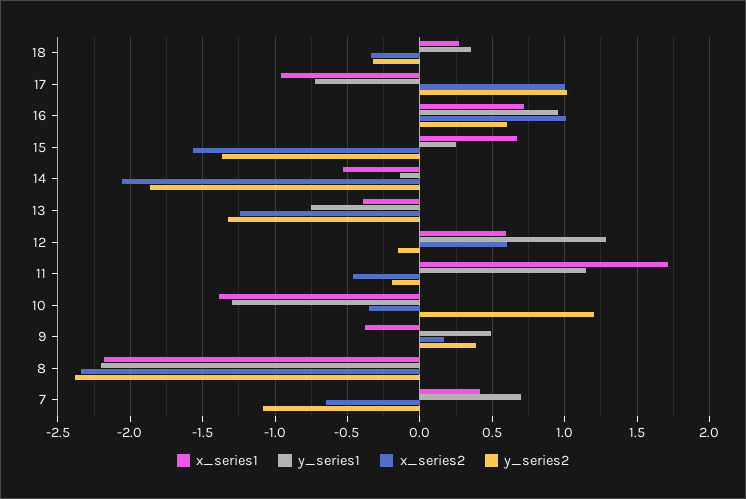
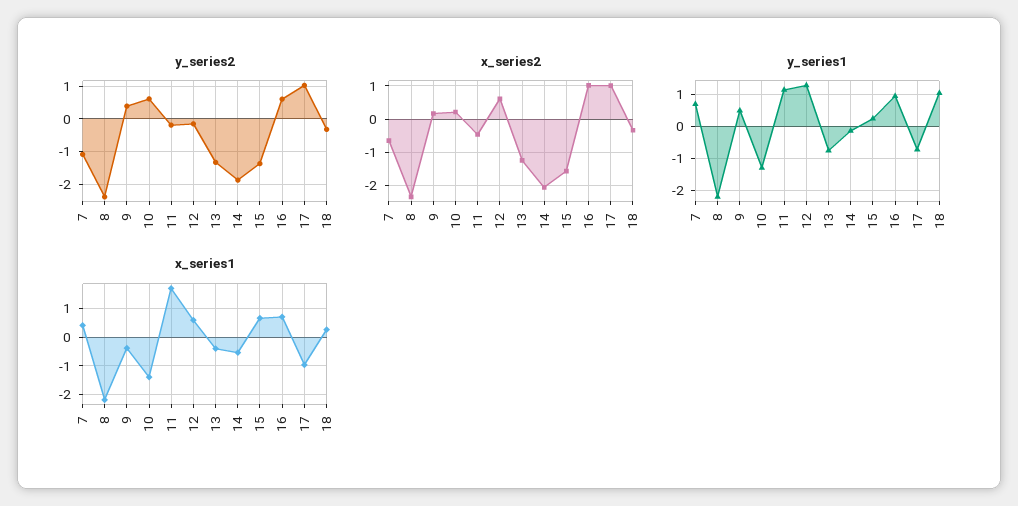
  {
    "x_series1": {
      "18": 0.25,
      "17": -0.95,
      "16": 0.7,
      "15": 0.65,
      "14": -0.55,
      "13": -0.4,
      "12": 0.6,
      "11": 1.7,
      "10": -1.4,
      "9": -0.4,
      "8": -2.2,
      "7": 0.4
    },
    "y_series1": {
-     "18": 0.35,
+     "18": 1,
      "17": -0.7,
      "16": 0.95,
      "15": 0.25,
      "14": -0.15,
      "13": -0.75,
      "12": 1.3,
      "11": 1.15,
      "10": -1.3,
      "9": 0.5,
      "8": -2.2,
      "7": 0.7
    },
    "x_series2": {
      "18": -0.35,
      "17": 1,
      "16": 1,
      "15": -1.55,
      "14": -2.05,
      "13": -1.25,
      "12": 0.6,
      "11": -0.45,
-     "10": -0.35,
+     "10": 0.2,
      "9": 0.15,
      "8": -2.35,
      "7": -0.65
    },
    "y_series2": {
      "18": -0.3,
      "17": 1,
      "16": 0.6,
      "15": -1.35,
      "14": -1.85,
      "13": -1.3,
      "12": -0.15,
      "11": -0.2,
-     "10": 1.2,
+     "10": 0.6,
      "9": 0.4,
      "8": -2.4,
      "7": -1.1
    }
  }

